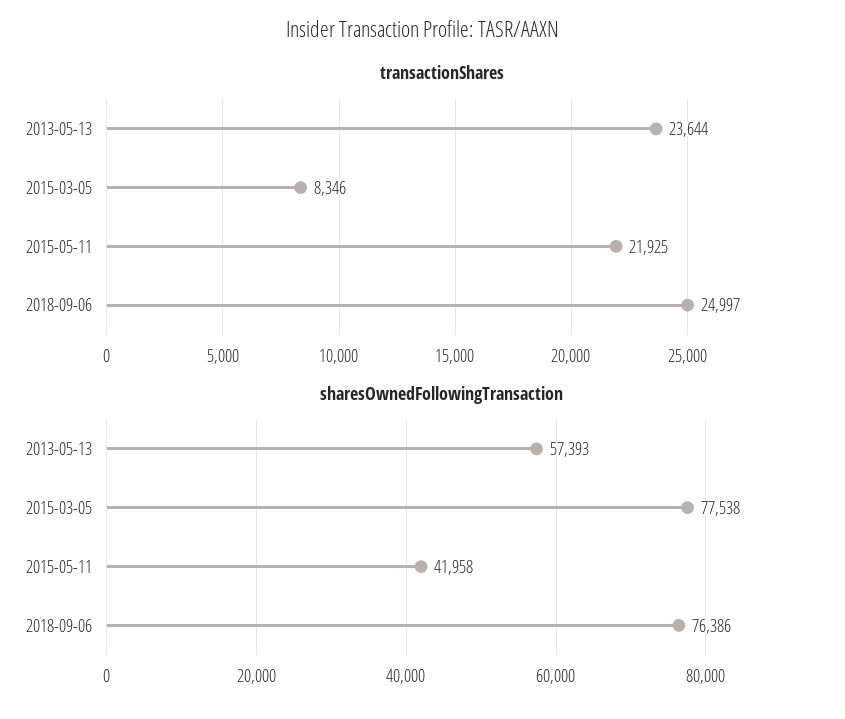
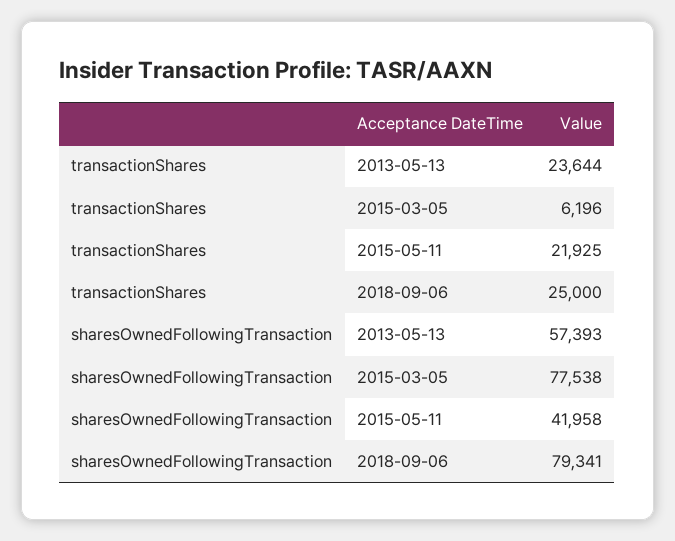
  {
    "transactionShares": {
      "2013-05-13": 23644,
-     "2015-03-05": 8346,
+     "2015-03-05": 6196,
      "2015-05-11": 21925,
-     "2018-09-06": 24997
+     "2018-09-06": 25000
    },
    "sharesOwnedFollowingTransaction": {
      "2013-05-13": 57393,
      "2015-03-05": 77538,
      "2015-05-11": 41958,
-     "2018-09-06": 76386
+     "2018-09-06": 79341
    }
  }

